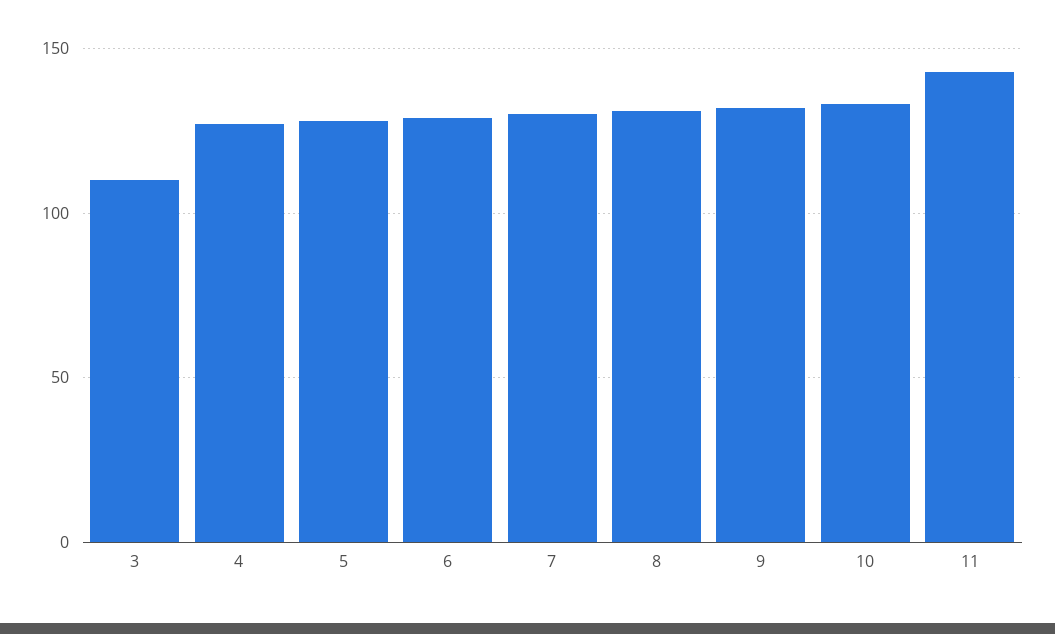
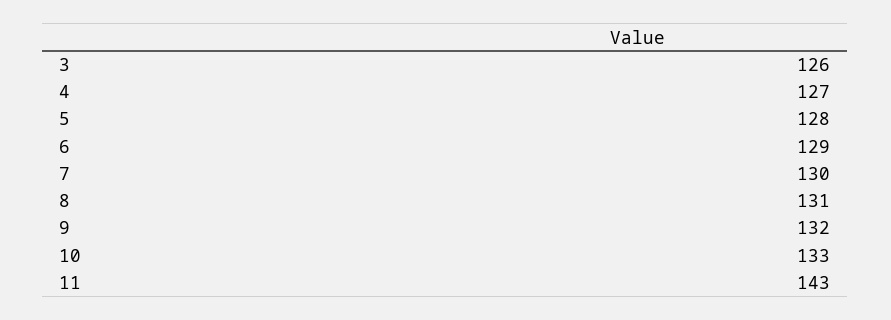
  {
-   "3": 110,
+   "3": 126,
    "4": 127,
    "5": 128,
    "6": 129,
    "7": 130,
    "8": 131,
    "9": 132,
    "10": 133,
    "11": 143
  }

